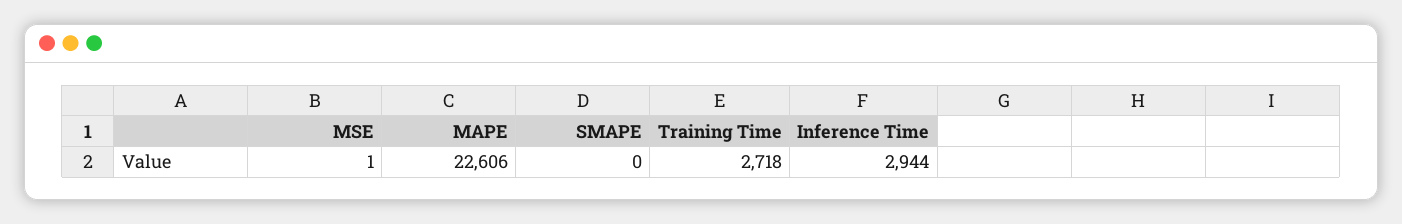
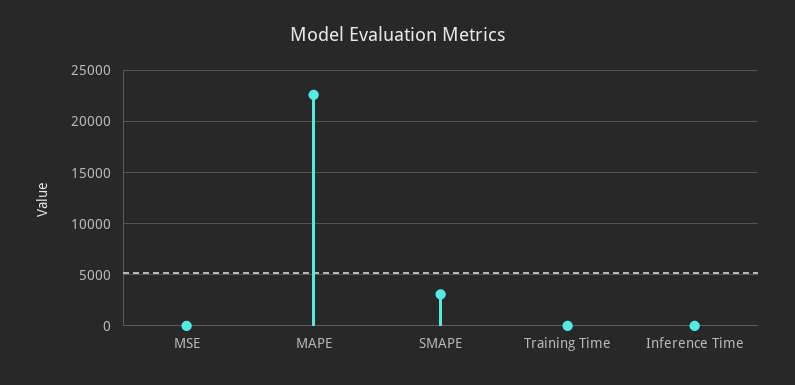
  {
    "MSE": 1,
    "MAPE": 22606,
-   "SMAPE": 0,
+   "SMAPE": 3000,
-   "Training Time": 2718,
+   "Training Time": 0,
-   "Inference Time": 2944
+   "Inference Time": 0
  }

